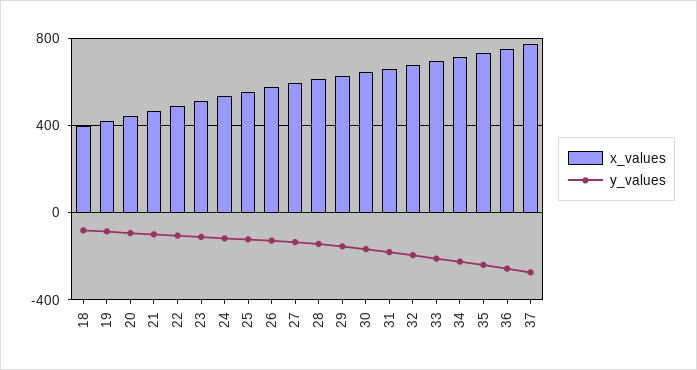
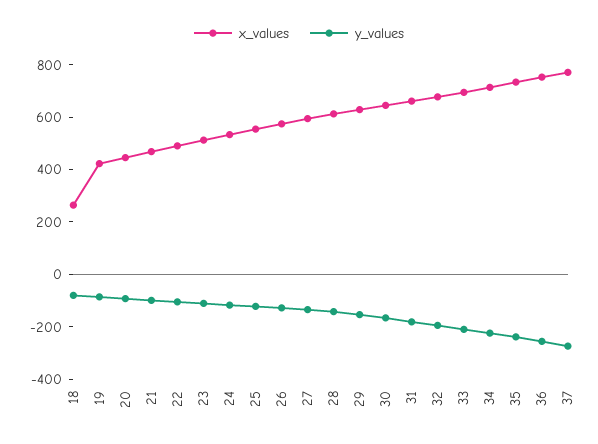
  {
    "x_values": {
-     "18": 400,
+     "18": 250,
      "19": 400,
      "20": 450,
      "21": 450,
      "22": 500,
      "23": 500,
      "24": 550,
      "25": 550,
      "26": 550,
      "27": 600,
      "28": 600,
      "29": 650,
      "30": 650,
      "31": 650,
      "32": 700,
      "33": 700,
      "34": 700,
      "35": 750,
      "36": 750,
      "37": 750
    },
    "y_values": {
      "18": -100,
      "19": -100,
      "20": -100,
      "21": -100,
      "22": -100,
      "23": -100,
      "24": -100,
      "25": -100,
      "26": -150,
      "27": -150,
      "28": -150,
      "29": -150,
      "30": -150,
      "31": -200,
      "32": -200,
      "33": -200,
      "34": -200,
      "35": -250,
      "36": -250,
      "37": -250
    }
  }

